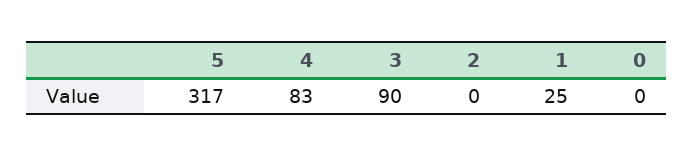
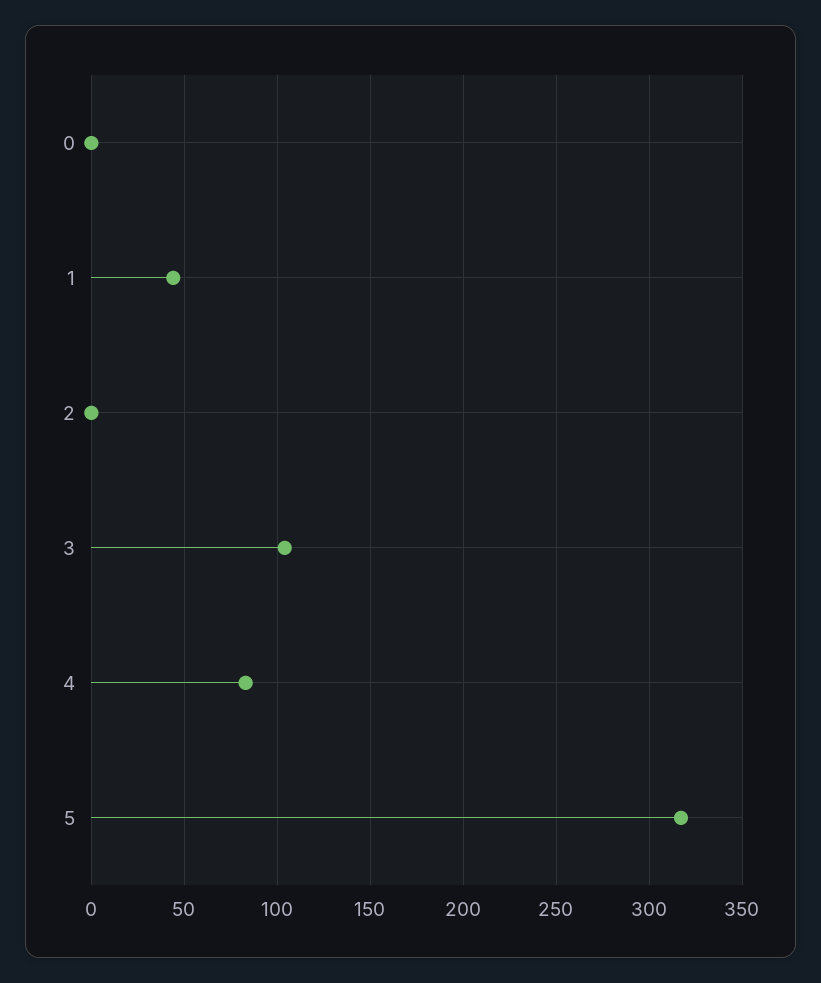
  {
    "5": 317,
    "4": 83,
-   "3": 90,
+   "3": 105,
    "2": 0,
-   "1": 25,
+   "1": 45,
    "0": 0
  }

